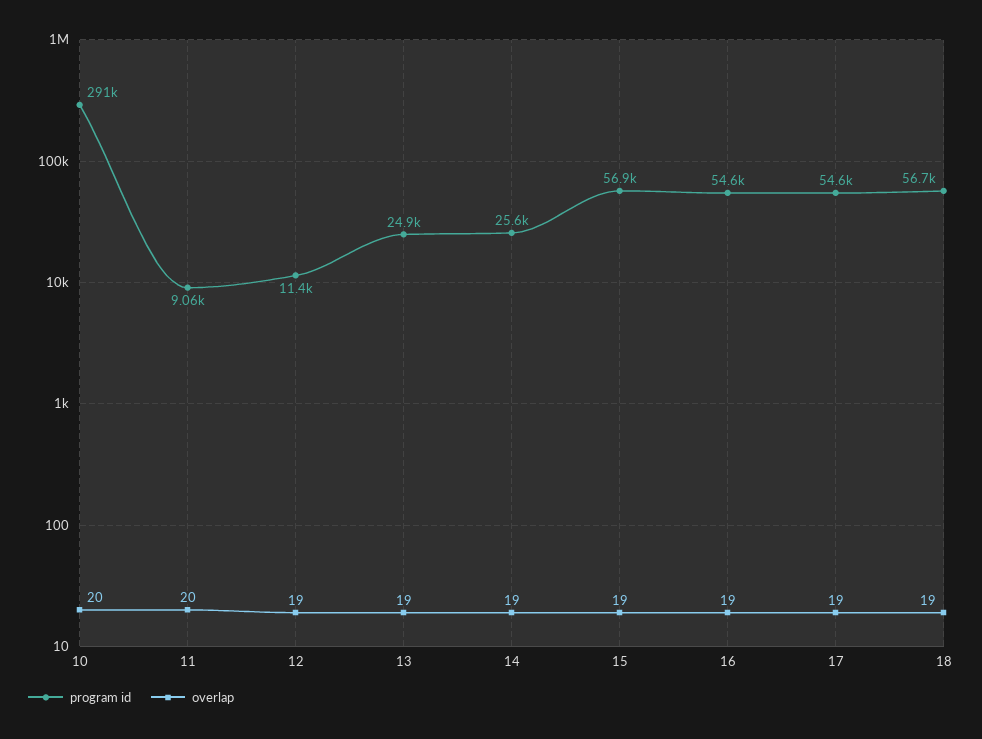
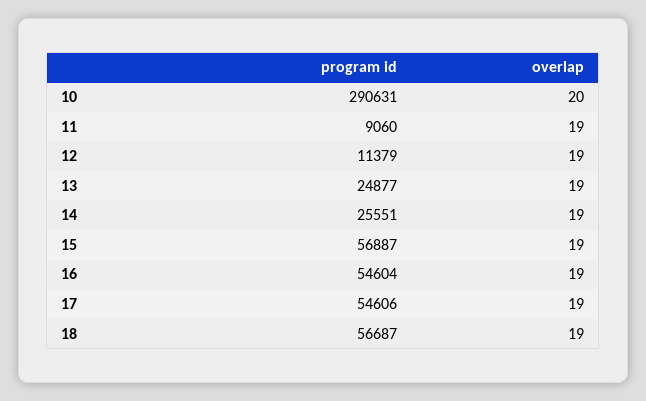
  {
    "program id": {
      "10": 290631,
      "11": 9060,
      "12": 11379,
      "13": 24877,
      "14": 25551,
      "15": 56887,
      "16": 54604,
      "17": 54606,
      "18": 56687
    },
    "overlap": {
      "10": 20,
-     "11": 20,
+     "11": 19,
      "12": 19,
      "13": 19,
      "14": 19,
      "15": 19,
      "16": 19,
      "17": 19,
      "18": 19
    }
  }

